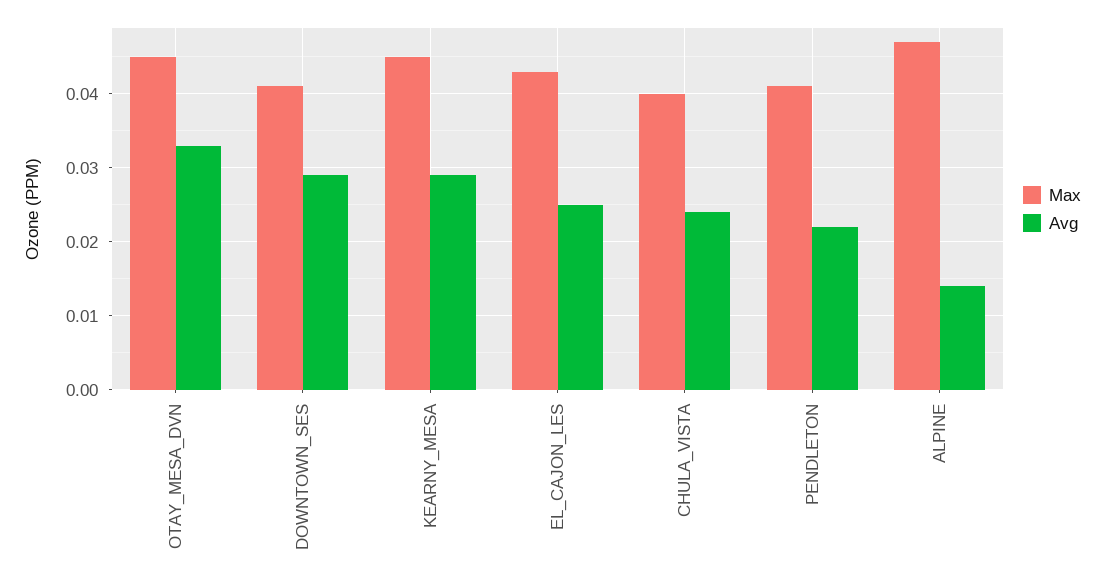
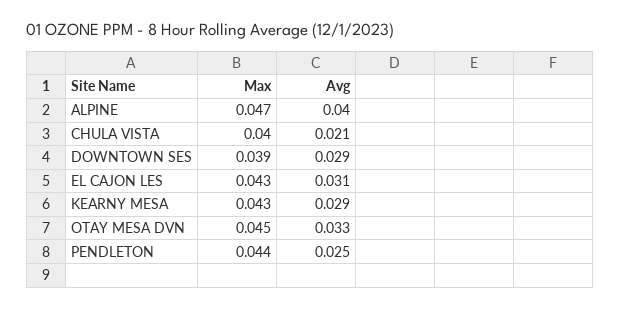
  {
    "Max": {
      "OTAY_MESA_DVN": 0.045,
-     "DOWNTOWN_SES": 0.041,
+     "DOWNTOWN_SES": 0.039,
-     "KEARNY_MESA": 0.045,
+     "KEARNY_MESA": 0.043,
      "EL_CAJON_LES": 0.043,
      "CHULA_VISTA": 0.04,
-     "PENDLETON": 0.041,
+     "PENDLETON": 0.044,
      "ALPINE": 0.047
    },
    "Avg": {
      "OTAY_MESA_DVN": 0.033,
      "DOWNTOWN_SES": 0.029,
      "KEARNY_MESA": 0.029,
-     "EL_CAJON_LES": 0.025,
+     "EL_CAJON_LES": 0.031,
-     "CHULA_VISTA": 0.024,
+     "CHULA_VISTA": 0.021,
-     "PENDLETON": 0.022,
+     "PENDLETON": 0.025,
-     "ALPINE": 0.014
+     "ALPINE": 0.04
    }
  }

